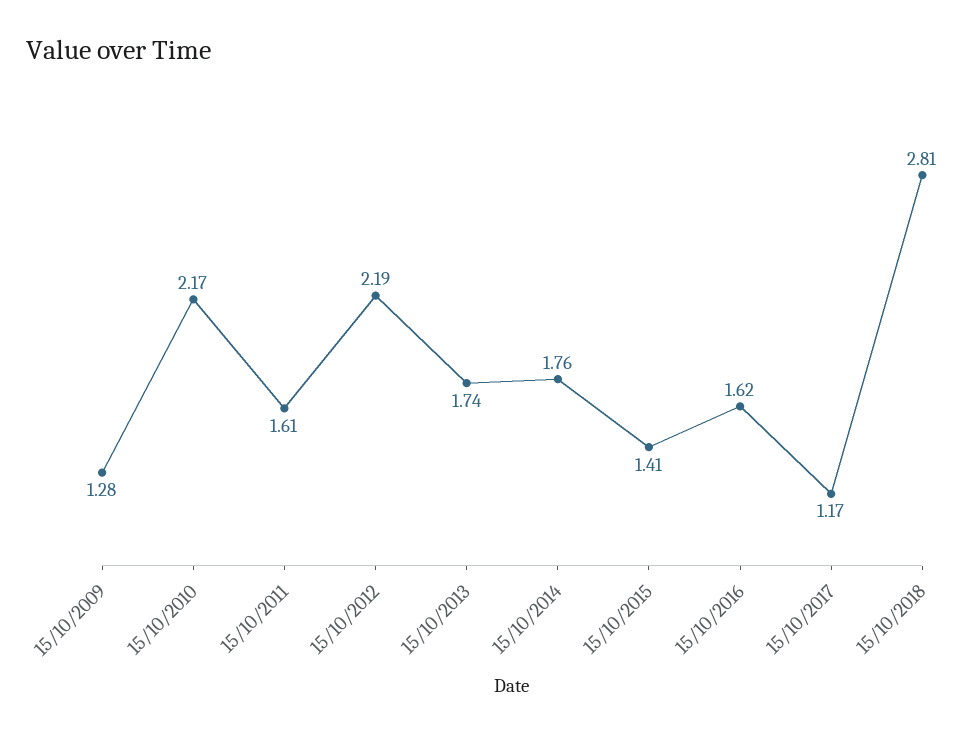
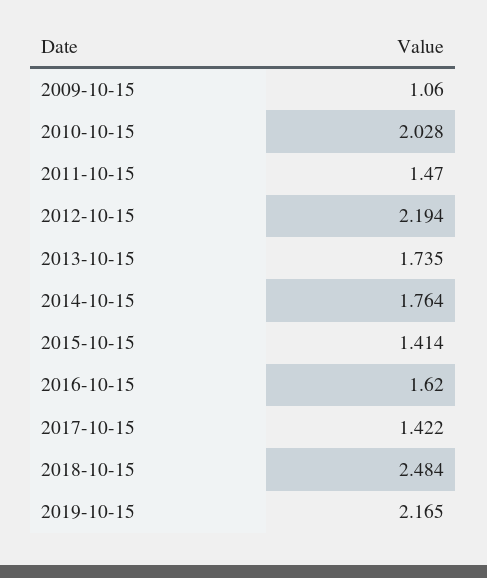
  {
-   "15/10/2009": 1.28,
+   "15/10/2009": 1.06,
-   "15/10/2010": 2.17,
+   "15/10/2010": 2.028,
-   "15/10/2011": 1.61,
+   "15/10/2011": 1.47,
    "15/10/2012": 2.194,
    "15/10/2013": 1.735,
    "15/10/2014": 1.764,
    "15/10/2015": 1.414,
    "15/10/2016": 1.62,
-   "15/10/2017": 1.17,
+   "15/10/2017": 1.422,
-   "15/10/2018": 2.81
+   "15/10/2018": 2.484,
+   "2019-10-15": 2.165
  }

